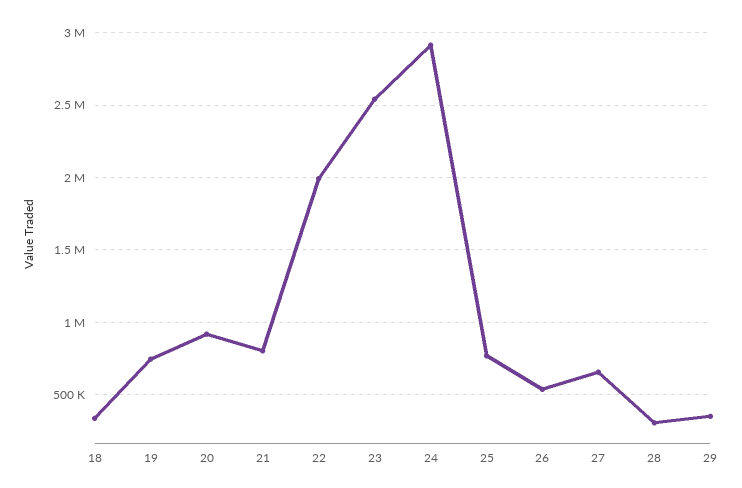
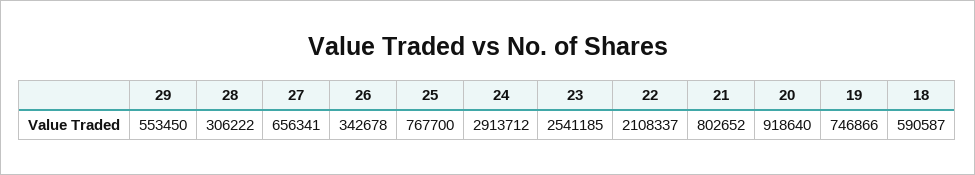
  {
-   "18": 350000,
+   "18": 590587,
    "19": 746866,
    "20": 918640,
    "21": 802652,
-   "22": 2000000,
+   "22": 2108337,
    "23": 2541185,
    "24": 2913712,
    "25": 767700,
-   "26": 550000,
+   "26": 342678,
    "27": 656341,
    "28": 306222,
-   "29": 350000
+   "29": 553450
  }

